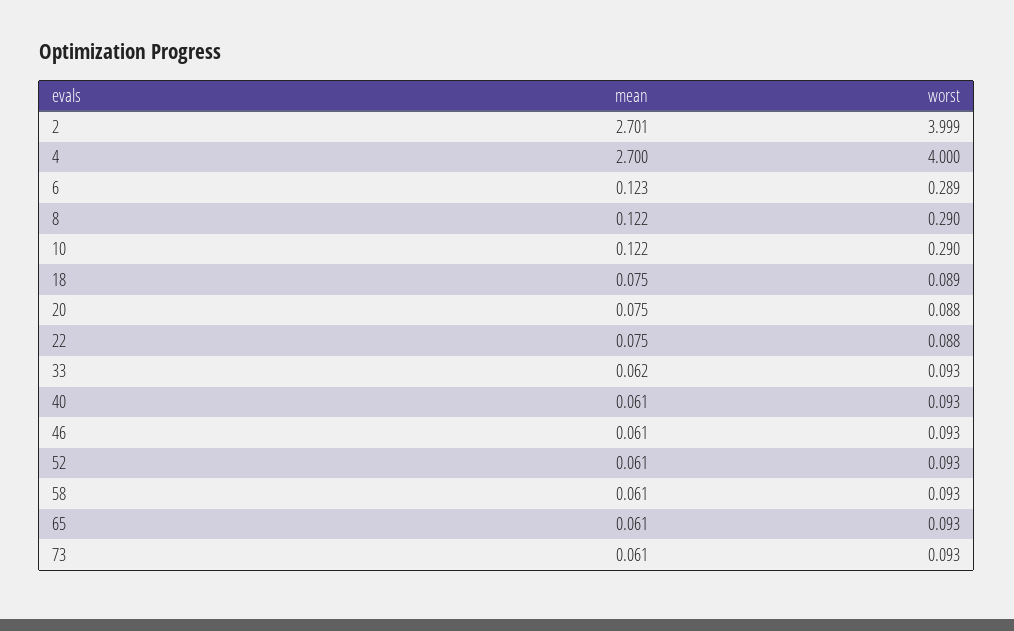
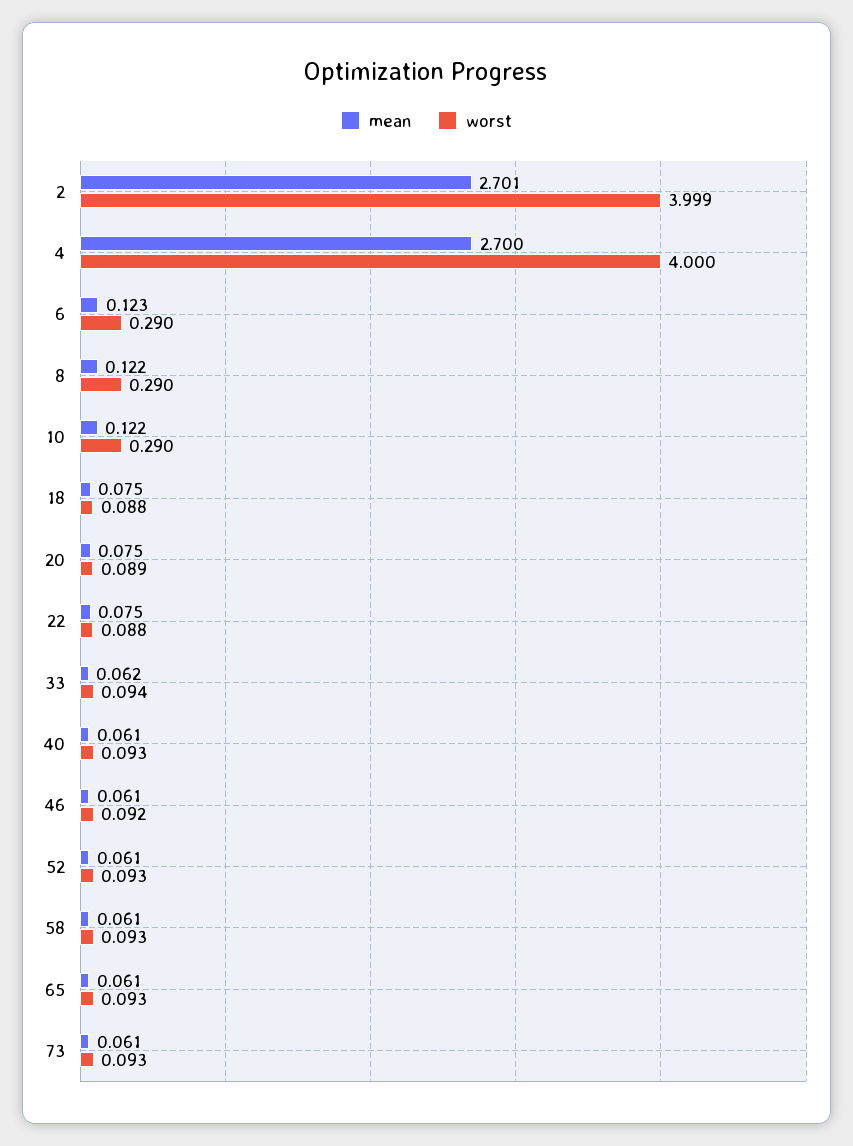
  {
    "mean": {
      "2": 2.701,
      "4": 2.7,
      "6": 0.123,
      "8": 0.122,
      "10": 0.122,
      "18": 0.075,
      "20": 0.075,
      "22": 0.075,
      "33": 0.062,
      "40": 0.061,
      "46": 0.061,
      "52": 0.061,
      "58": 0.061,
      "65": 0.061,
      "73": 0.061
    },
    "worst": {
      "2": 3.999,
      "4": 4,
-     "6": 0.289,
+     "6": 0.29,
      "8": 0.29,
      "10": 0.29,
-     "18": 0.089,
+     "18": 0.088,
-     "20": 0.088,
+     "20": 0.089,
      "22": 0.088,
-     "33": 0.093,
+     "33": 0.094,
      "40": 0.093,
-     "46": 0.093,
+     "46": 0.092,
      "52": 0.093,
      "58": 0.093,
      "65": 0.093,
      "73": 0.093
    }
  }

